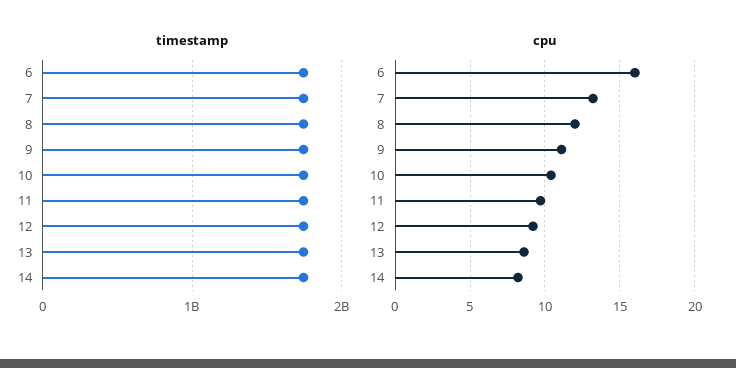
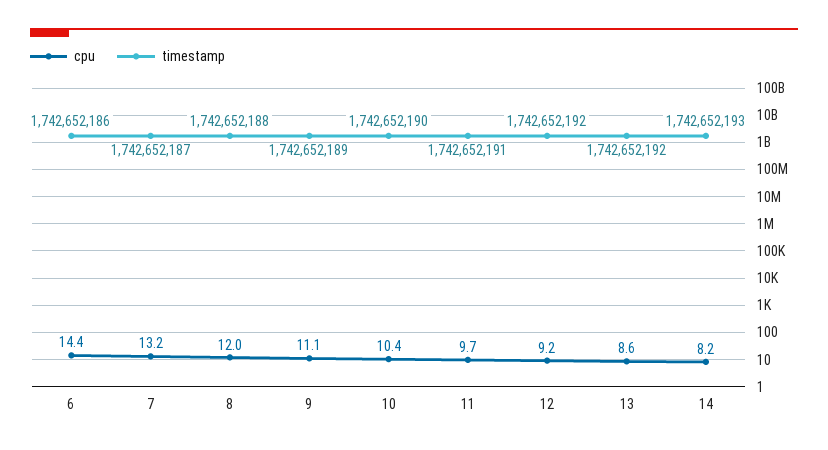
  {
    "timestamp": {
      "6": 1742652186,
      "7": 1742652187,
      "8": 1742652188,
      "9": 1742652189,
      "10": 1742652190,
      "11": 1742652191,
      "12": 1742652192,
      "13": 1742652192,
      "14": 1742652193
    },
    "cpu": {
-     "6": 16,
+     "6": 14.4,
      "7": 13.2,
      "8": 12,
      "9": 11.1,
      "10": 10.4,
      "11": 9.7,
      "12": 9.2,
      "13": 8.6,
      "14": 8.2
    }
  }

